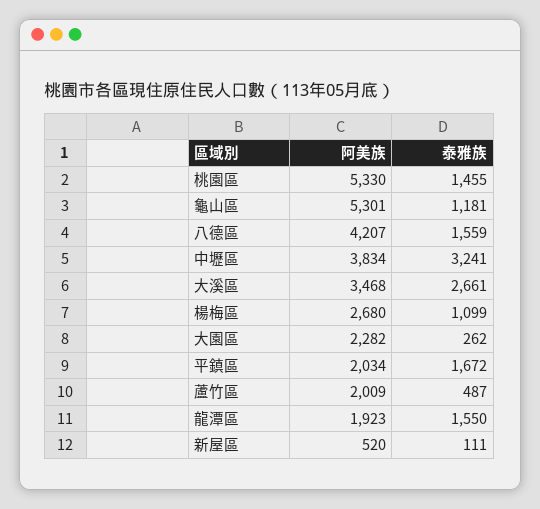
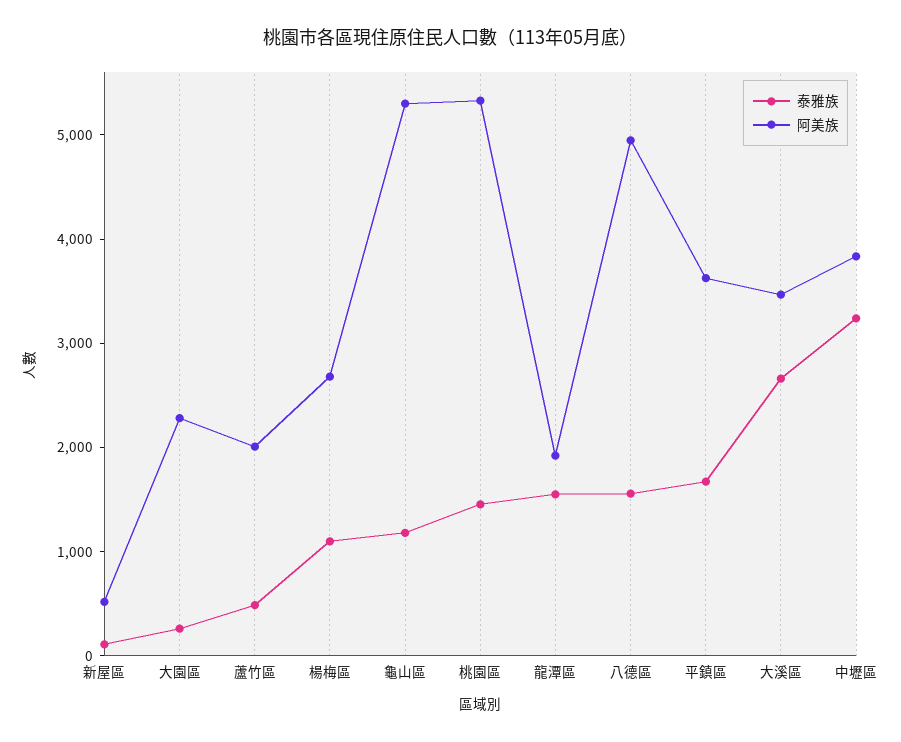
  {
    "阿美族": {
      "桃園區": 5330,
      "龜山區": 5301,
-     "八德區": 4207,
+     "八德區": 5000,
      "中壢區": 3834,
      "大溪區": 3468,
      "楊梅區": 2680,
      "大園區": 2282,
-     "平鎮區": 2034,
+     "平鎮區": 3600,
      "蘆竹區": 2009,
      "龍潭區": 1923,
      "新屋區": 520
    },
    "泰雅族": {
      "桃園區": 1455,
      "龜山區": 1181,
      "八德區": 1559,
      "中壢區": 3241,
      "大溪區": 2661,
      "楊梅區": 1099,
      "大園區": 262,
      "平鎮區": 1672,
      "蘆竹區": 487,
      "龍潭區": 1550,
      "新屋區": 111
    }
  }

